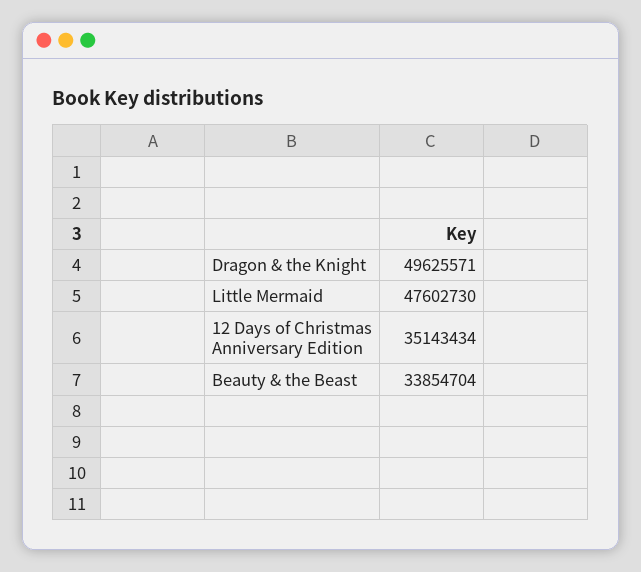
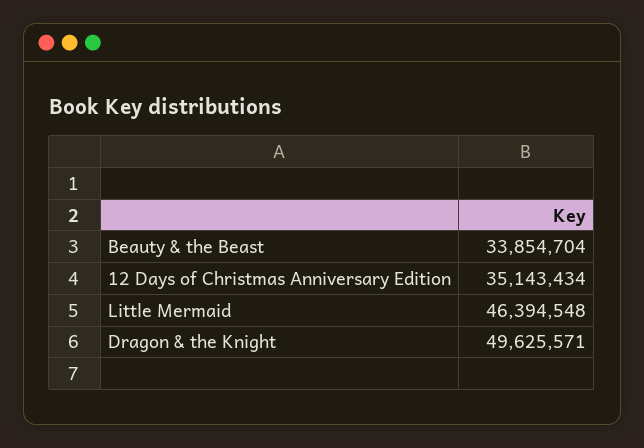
  {
    "Dragon & the Knight": 49625571,
-   "Little Mermaid": 47602730,
+   "Little Mermaid": 46394548,
    "12 Days of Christmas Anniversary Edition": 35143434,
    "Beauty & the Beast": 33854704
  }

